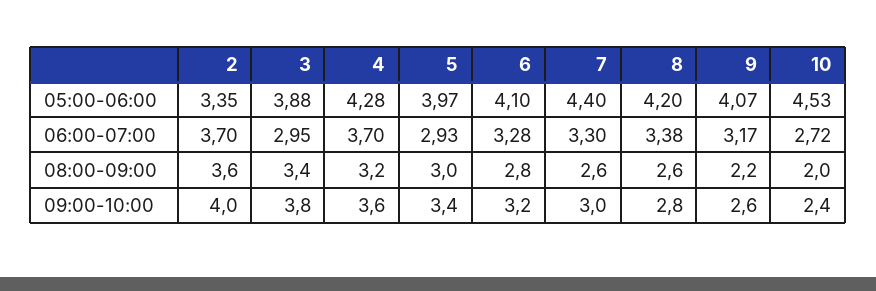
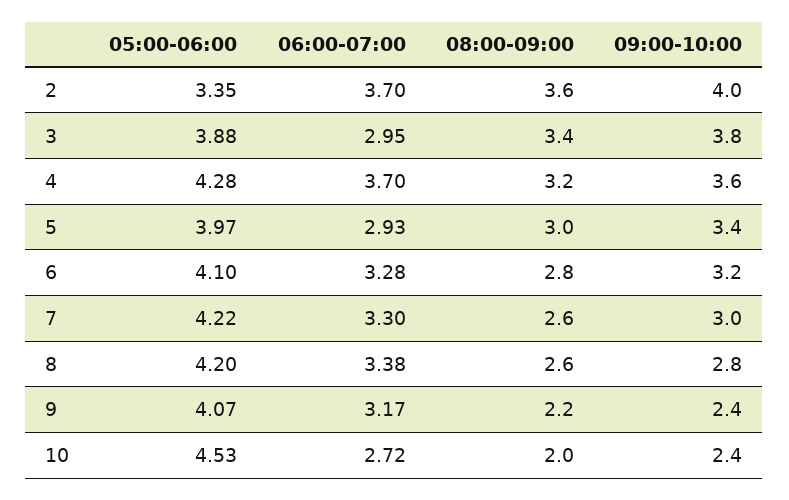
  {
    "2": {
      "05:00-06:00": 3.35,
      "06:00-07:00": 3.7,
      "08:00-09:00": 3.6,
      "09:00-10:00": 4
    },
    "3": {
      "05:00-06:00": 3.88,
      "06:00-07:00": 2.95,
      "08:00-09:00": 3.4,
      "09:00-10:00": 3.8
    },
    "4": {
      "05:00-06:00": 4.28,
      "06:00-07:00": 3.7,
      "08:00-09:00": 3.2,
      "09:00-10:00": 3.6
    },
    "5": {
      "05:00-06:00": 3.97,
      "06:00-07:00": 2.93,
      "08:00-09:00": 3,
      "09:00-10:00": 3.4
    },
    "6": {
      "05:00-06:00": 4.1,
      "06:00-07:00": 3.28,
      "08:00-09:00": 2.8,
      "09:00-10:00": 3.2
    },
    "7": {
-     "05:00-06:00": 4.4,
+     "05:00-06:00": 4.22,
      "06:00-07:00": 3.3,
      "08:00-09:00": 2.6,
      "09:00-10:00": 3
    },
    "8": {
      "05:00-06:00": 4.2,
      "06:00-07:00": 3.38,
      "08:00-09:00": 2.6,
      "09:00-10:00": 2.8
    },
    "9": {
      "05:00-06:00": 4.07,
      "06:00-07:00": 3.17,
      "08:00-09:00": 2.2,
-     "09:00-10:00": 2.6
+     "09:00-10:00": 2.4
    },
    "10": {
      "05:00-06:00": 4.53,
      "06:00-07:00": 2.72,
      "08:00-09:00": 2,
      "09:00-10:00": 2.4
    }
  }

